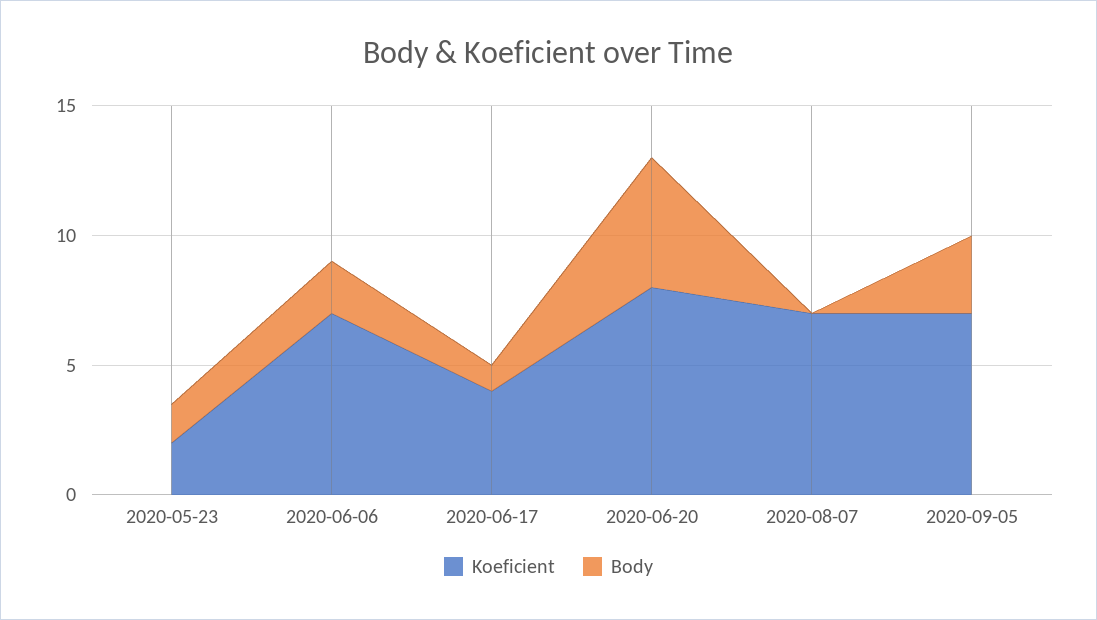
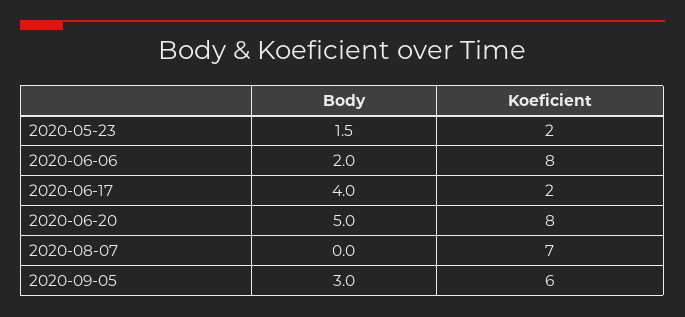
  {
    "Koeficient": {
      "2020-05-23": 2,
-     "2020-06-06": 7,
+     "2020-06-06": 8,
-     "2020-06-17": 4,
+     "2020-06-17": 2,
      "2020-06-20": 8,
      "2020-08-07": 7,
-     "2020-09-05": 7
+     "2020-09-05": 6
    },
    "Body": {
      "2020-05-23": 1.5,
      "2020-06-06": 2,
-     "2020-06-17": 1,
+     "2020-06-17": 4,
      "2020-06-20": 5,
      "2020-08-07": 0,
      "2020-09-05": 3
    }
  }

